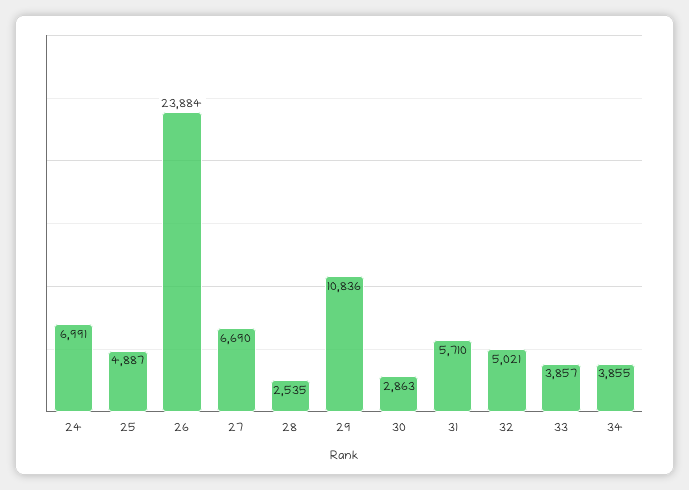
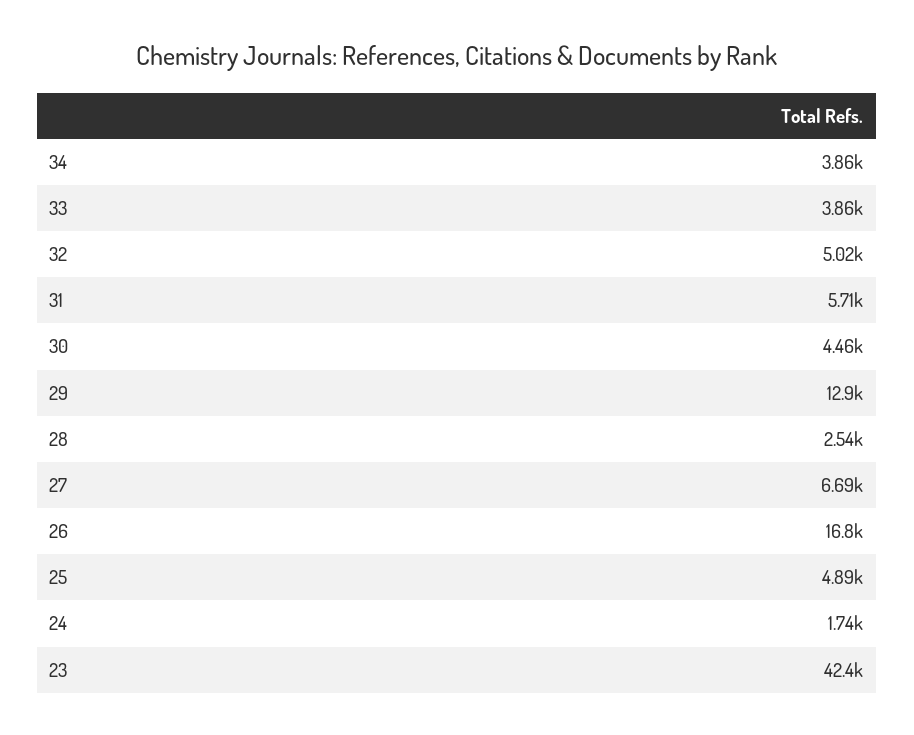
  {
-   "24": 6991,
+   "24": 1740,
    "25": 4887,
-   "26": 23884,
+   "26": 16800,
    "27": 6690,
    "28": 2535,
-   "29": 10836,
+   "29": 12900,
-   "30": 2863,
+   "30": 4460,
    "31": 5710,
    "32": 5021,
    "33": 3857,
-   "34": 3855
+   "34": 3855,
+   "23": 42400
  }

